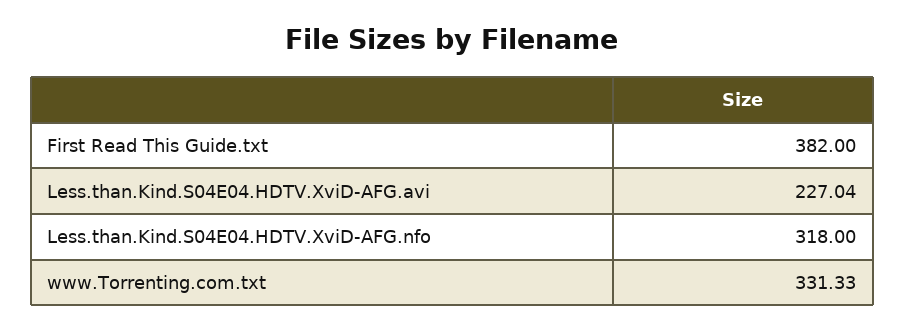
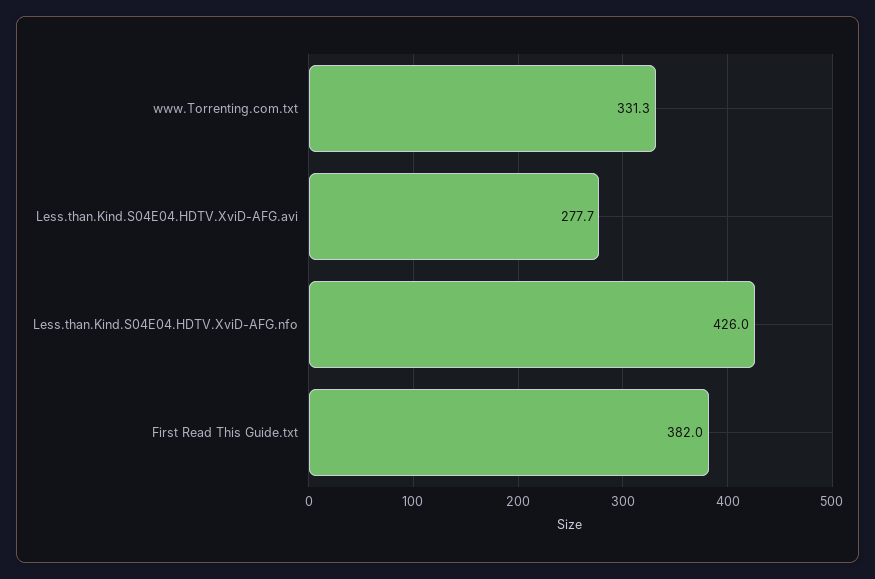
  {
    "First Read This Guide.txt": 382,
-   "Less.than.Kind.S04E04.HDTV.XviD-AFG.avi": 227.04,
+   "Less.than.Kind.S04E04.HDTV.XviD-AFG.avi": 277.7,
-   "Less.than.Kind.S04E04.HDTV.XviD-AFG.nfo": 318,
+   "Less.than.Kind.S04E04.HDTV.XviD-AFG.nfo": 426,
    "www.Torrenting.com.txt": 331.33
  }

